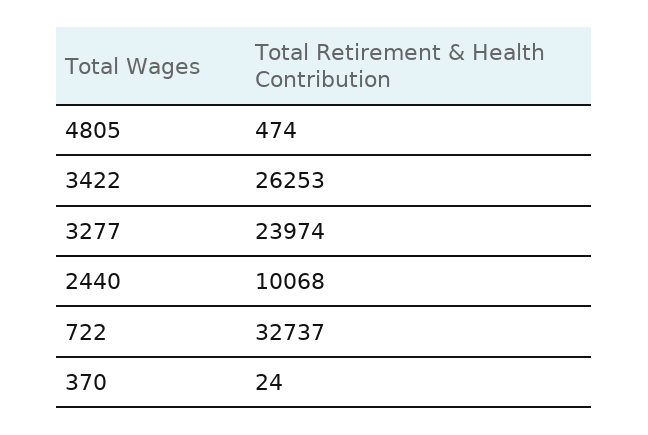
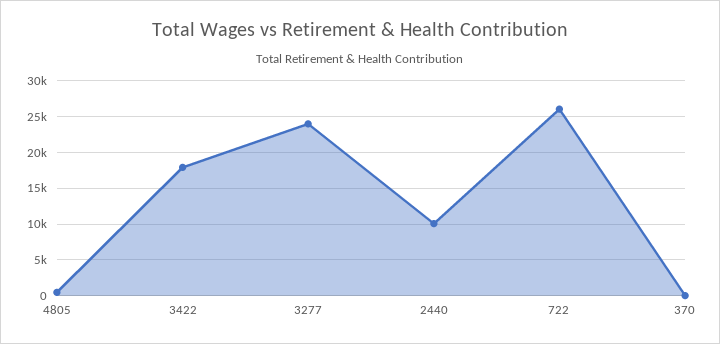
  {
    "4805": 474,
-   "3422": 26253,
+   "3422": 18000,
    "3277": 23974,
    "2440": 10068,
-   "722": 32737,
+   "722": 26000,
    "370": 24
  }

